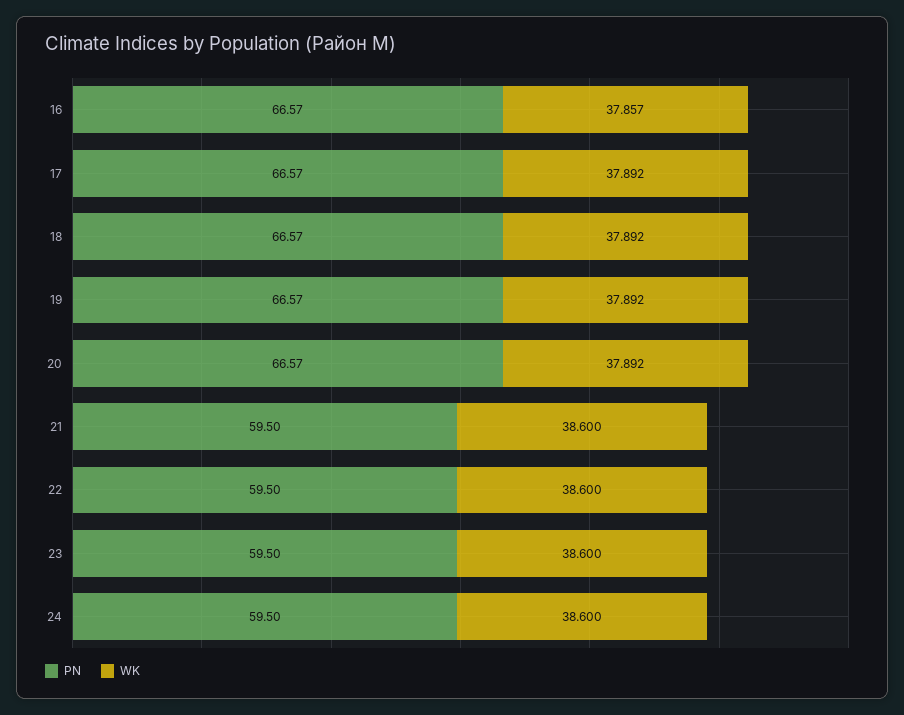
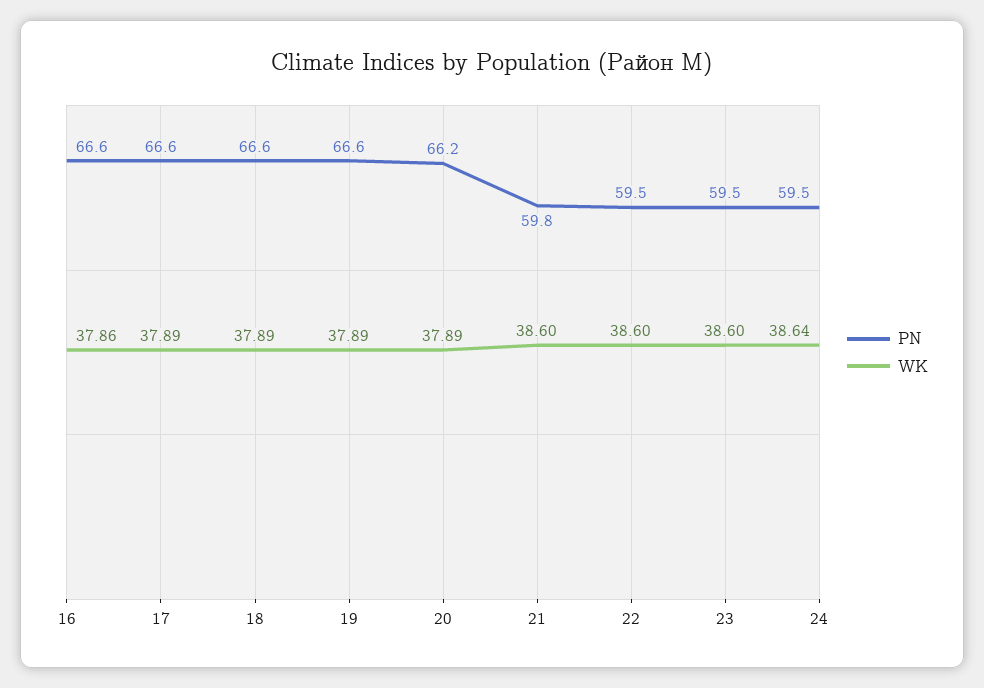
  {
    "PN": {
      "16": 66.57,
      "17": 66.57,
      "18": 66.57,
      "19": 66.57,
-     "20": 66.57,
+     "20": 66.2,
-     "21": 59.5,
+     "21": 59.8,
      "22": 59.5,
      "23": 59.5,
      "24": 59.5
    },
    "WK": {
      "16": 37.857,
      "17": 37.892,
      "18": 37.892,
      "19": 37.892,
      "20": 37.892,
      "21": 38.6,
      "22": 38.6,
      "23": 38.6,
-     "24": 38.6
+     "24": 38.64
    }
  }

